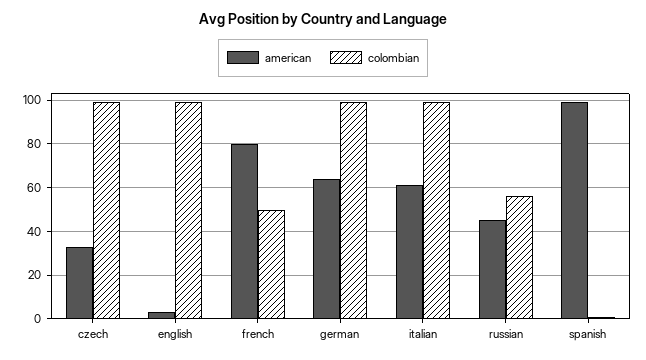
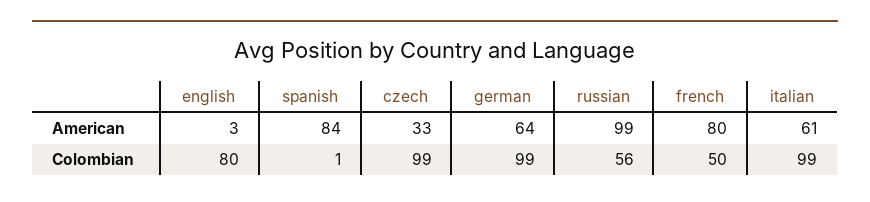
  {
    "american": {
      "czech": 33,
      "english": 3,
      "french": 80,
      "german": 64,
      "italian": 61,
-     "russian": 45,
+     "russian": 99,
-     "spanish": 100
+     "spanish": 84
    },
    "colombian": {
      "czech": 99,
-     "english": 100,
+     "english": 80,
      "french": 50,
      "german": 99,
      "italian": 99,
      "russian": 56,
      "spanish": 1
    }
  }

